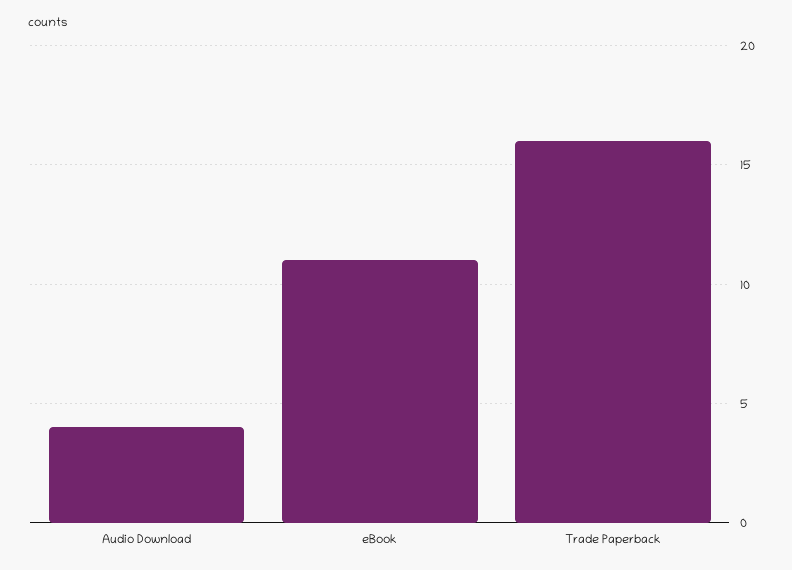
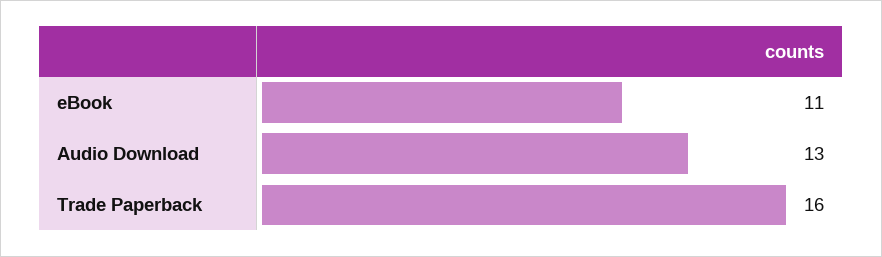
  {
-   "Audio Download": 4,
+   "Audio Download": 13,
    "eBook": 11,
    "Trade Paperback": 16
  }

